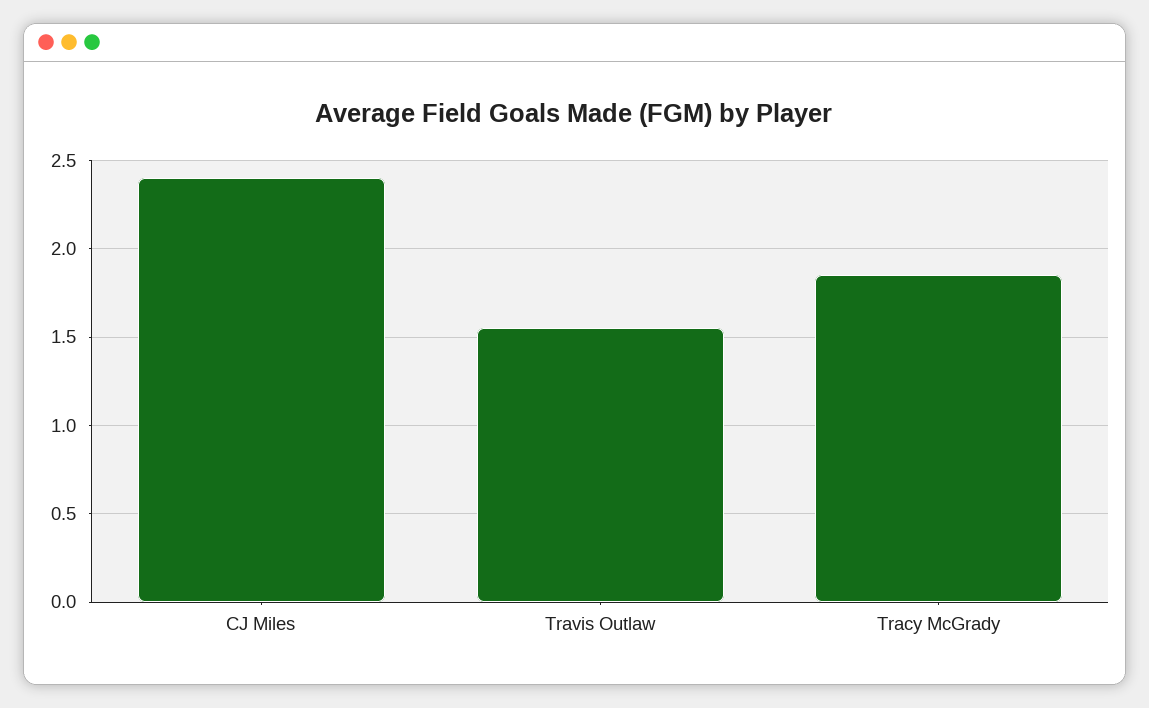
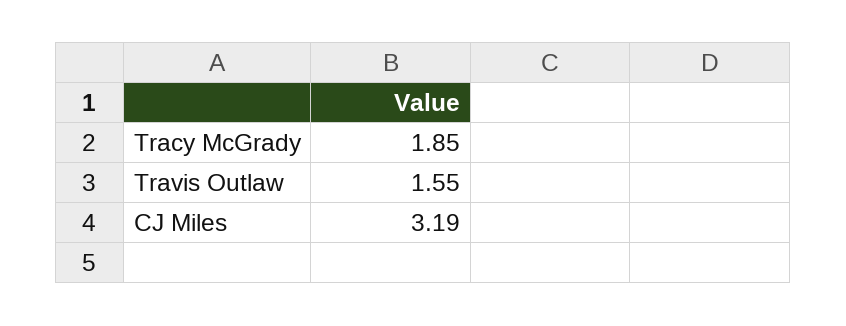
  {
-   "CJ Miles": 2.4,
+   "CJ Miles": 3.19,
    "Travis Outlaw": 1.55,
    "Tracy McGrady": 1.85
  }

